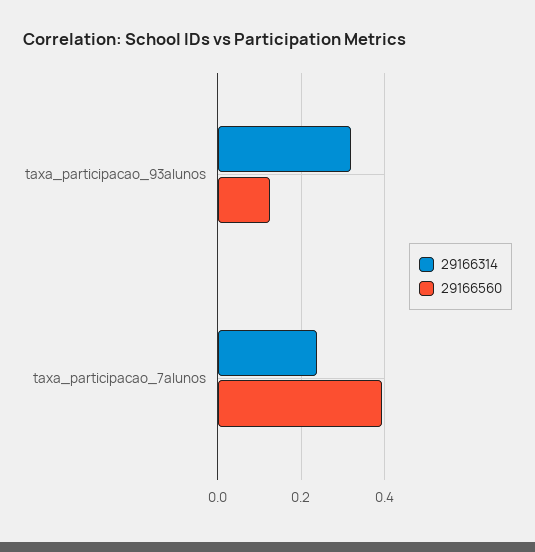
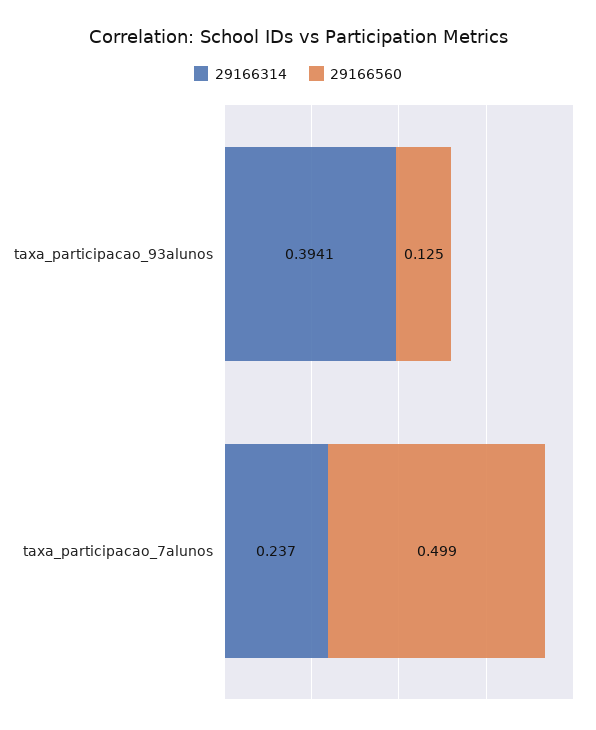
  {
    "29166314": {
-     "taxa_participacao_93alunos": 0.32,
+     "taxa_participacao_93alunos": 0.3941,
      "taxa_participacao_7alunos": 0.237
    },
    "29166560": {
      "taxa_participacao_93alunos": 0.125,
-     "taxa_participacao_7alunos": 0.4
+     "taxa_participacao_7alunos": 0.499
    }
  }

